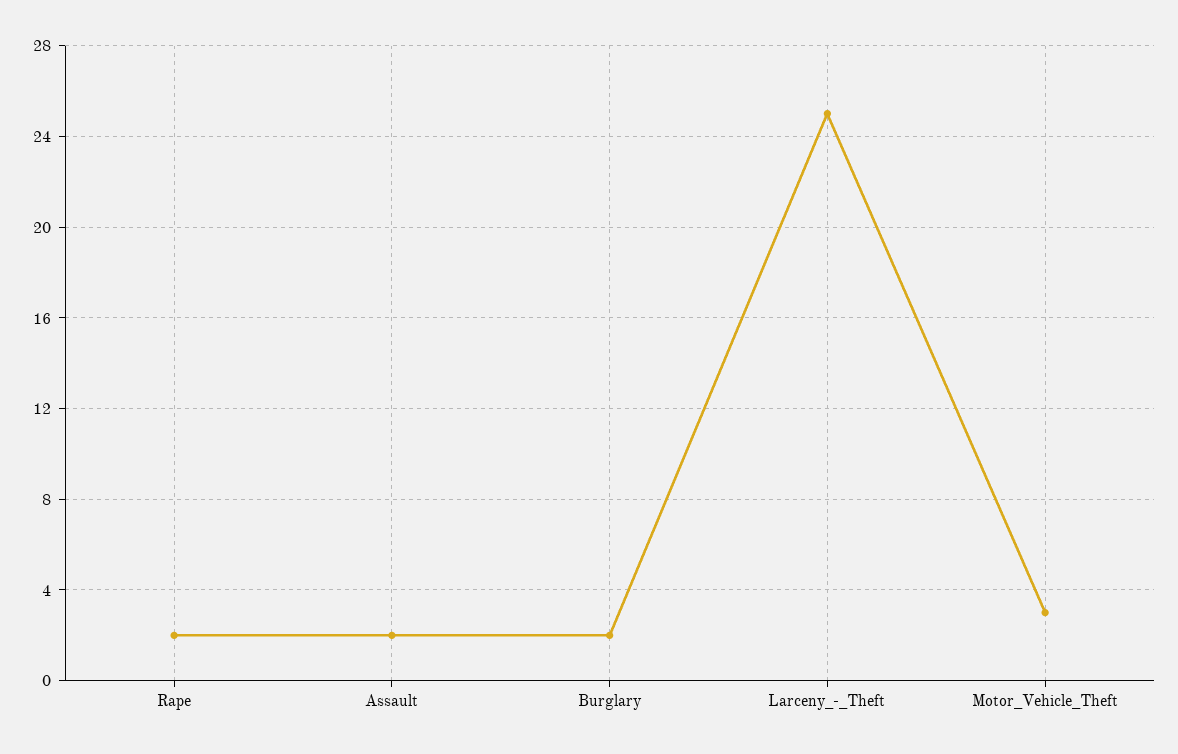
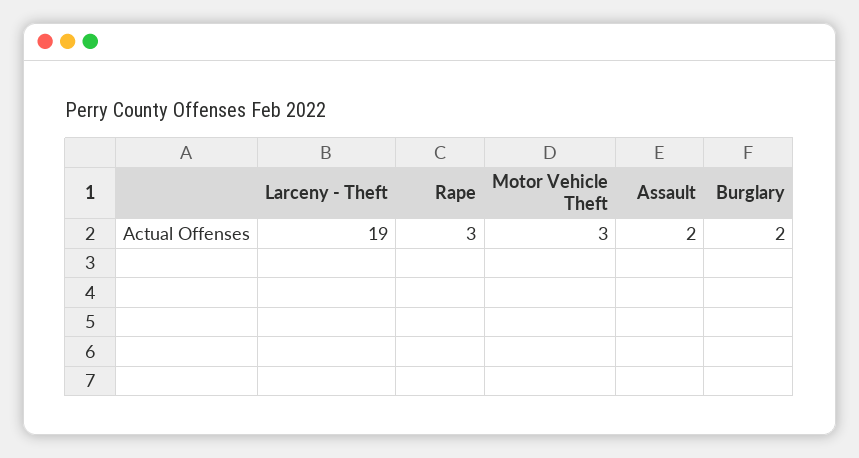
  {
-   "Rape": 2,
+   "Rape": 3,
    "Assault": 2,
    "Burglary": 2,
-   "Larceny_-_Theft": 25,
+   "Larceny_-_Theft": 19,
    "Motor_Vehicle_Theft": 3
  }

